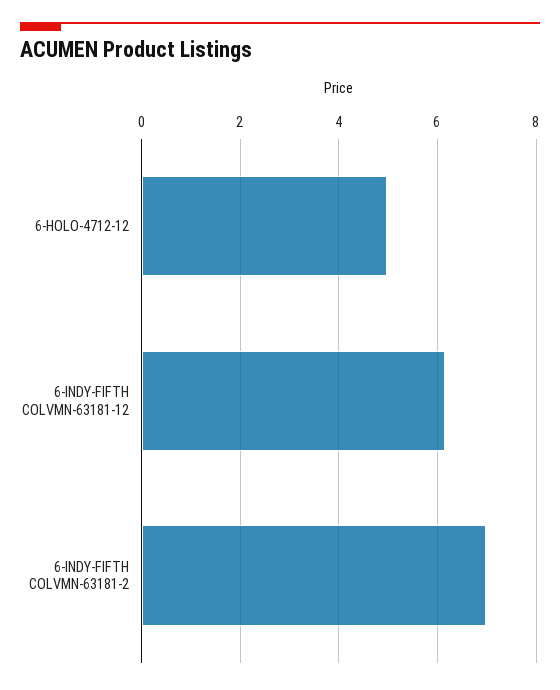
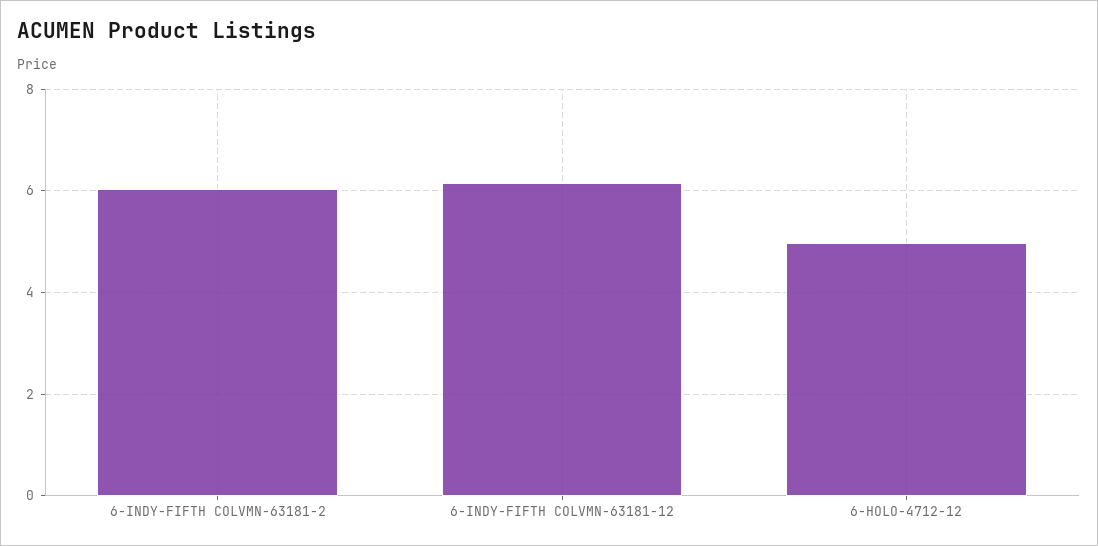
  {
    "6-HOLO-4712-12": 5,
    "6-INDY-FIFTH COLVMN-63181-12": 6.2,
-   "6-INDY-FIFTH COLVMN-63181-2": 7
+   "6-INDY-FIFTH COLVMN-63181-2": 6
  }

